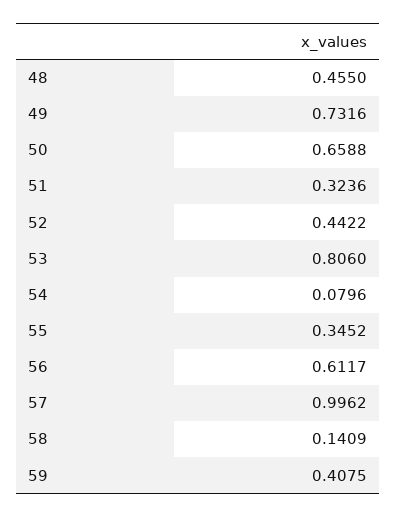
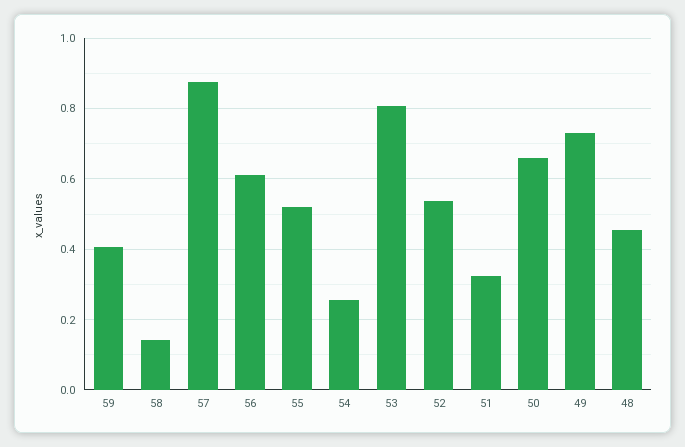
  {
    "48": 0.455,
    "49": 0.7316,
    "50": 0.6588,
    "51": 0.3236,
-   "52": 0.4422,
+   "52": 0.54,
    "53": 0.806,
-   "54": 0.0796,
+   "54": 0.26,
-   "55": 0.3452,
+   "55": 0.52,
    "56": 0.6117,
-   "57": 0.9962,
+   "57": 0.88,
    "58": 0.1409,
    "59": 0.4075
  }

